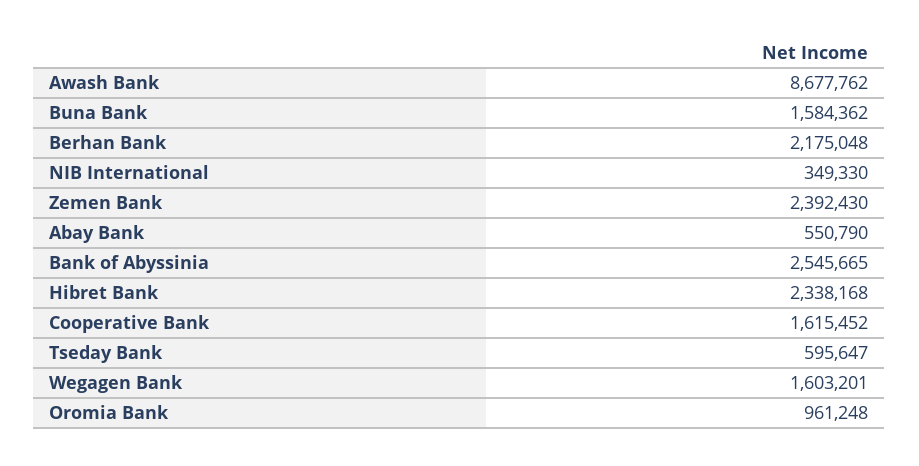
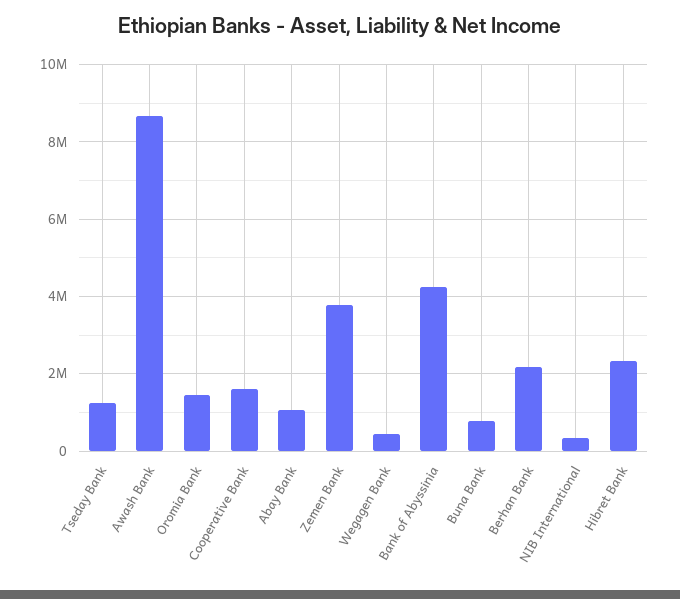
  {
    "Awash Bank": 8677762,
-   "Buna Bank": 1584362,
+   "Buna Bank": 800000,
    "Berhan Bank": 2175048,
    "NIB International": 349330,
-   "Zemen Bank": 2392430,
+   "Zemen Bank": 3800000,
-   "Abay Bank": 550790,
+   "Abay Bank": 1000000,
-   "Bank of Abyssinia": 2545665,
+   "Bank of Abyssinia": 4200000,
    "Hibret Bank": 2338168,
    "Cooperative Bank": 1615452,
-   "Tseday Bank": 595647,
+   "Tseday Bank": 1200000,
-   "Wegagen Bank": 1603201,
+   "Wegagen Bank": 400000,
-   "Oromia Bank": 961248
+   "Oromia Bank": 1400000
  }

